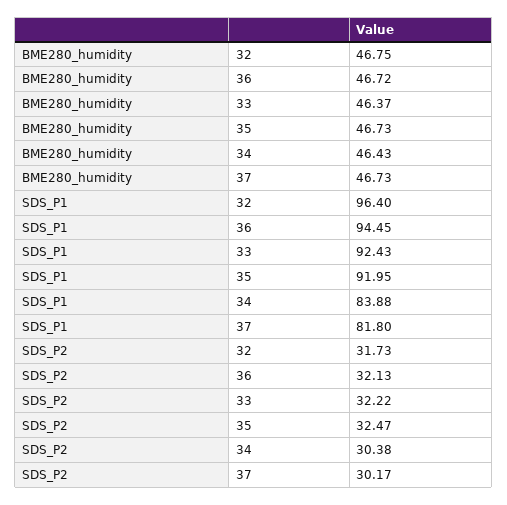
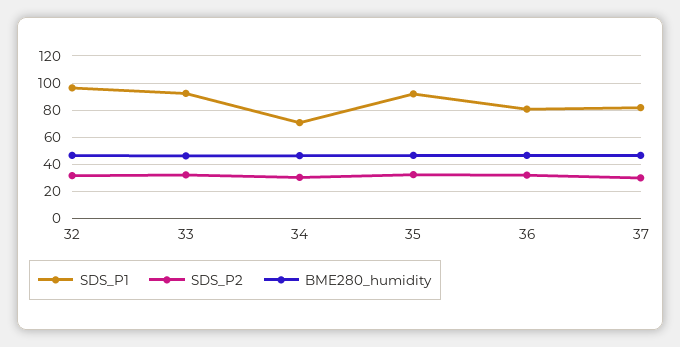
  {
    "BME280_humidity": {
      "32": 46.75,
      "36": 46.72,
      "33": 46.37,
      "35": 46.73,
      "34": 46.43,
      "37": 46.73
    },
    "SDS_P1": {
      "32": 96.4,
-     "36": 94.45,
+     "36": 80,
      "33": 92.43,
      "35": 91.95,
-     "34": 83.88,
+     "34": 70,
      "37": 81.8
    },
    "SDS_P2": {
      "32": 31.73,
      "36": 32.13,
      "33": 32.22,
      "35": 32.47,
      "34": 30.38,
      "37": 30.17
    }
  }

